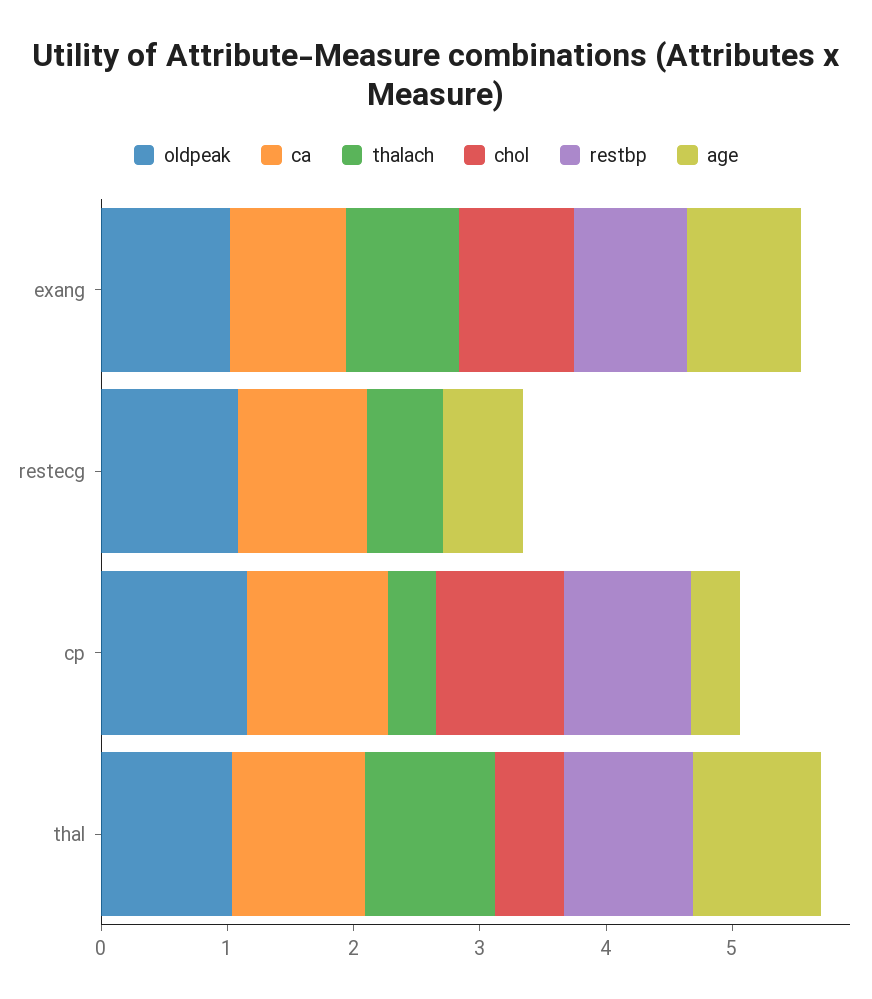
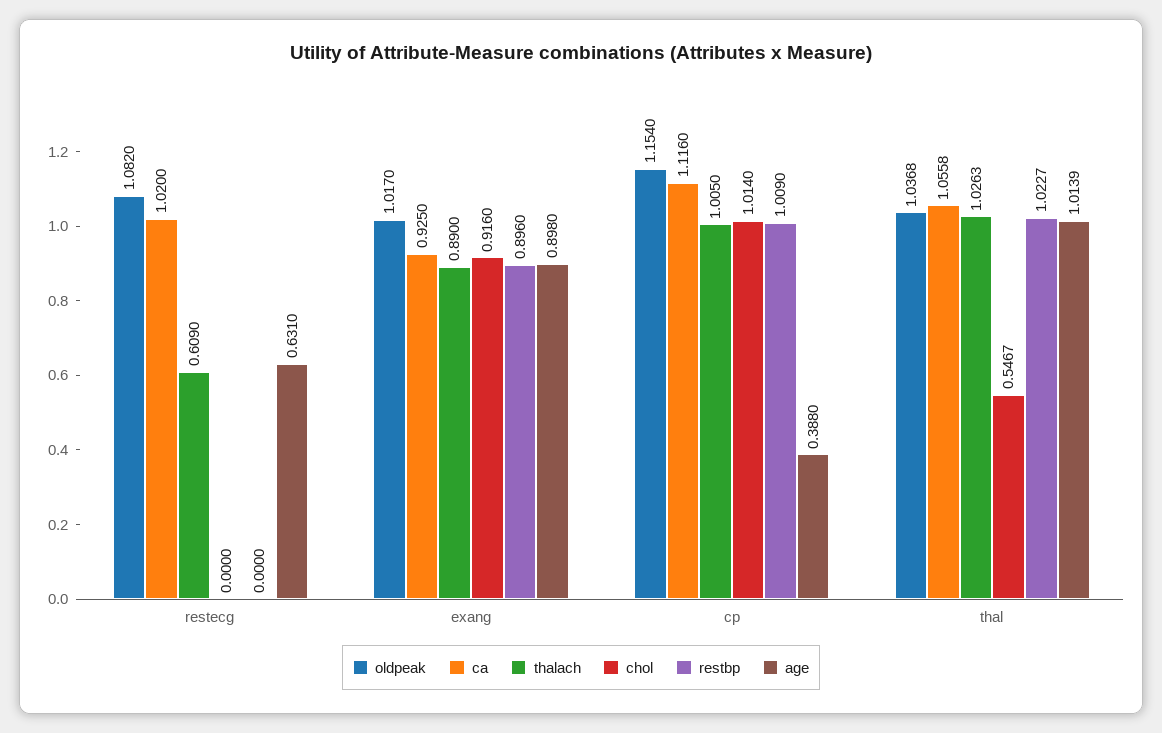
  {
    "oldpeak": {
      "exang": 1.017,
      "restecg": 1.082,
      "cp": 1.154,
      "thal": 1.0368
    },
    "ca": {
      "exang": 0.925,
      "restecg": 1.02,
      "cp": 1.116,
      "thal": 1.0558
    },
    "thalach": {
      "exang": 0.89,
      "restecg": 0.609,
-     "cp": 0.4,
+     "cp": 1.005,
      "thal": 1.0263
    },
    "chol": {
      "exang": 0.916,
      "restecg": 0,
      "cp": 1.014,
      "thal": 0.5467
    },
    "restbp": {
      "exang": 0.896,
      "restecg": 0,
      "cp": 1.009,
      "thal": 1.0227
    },
    "age": {
      "exang": 0.898,
      "restecg": 0.631,
      "cp": 0.388,
      "thal": 1.0139
    }
  }

